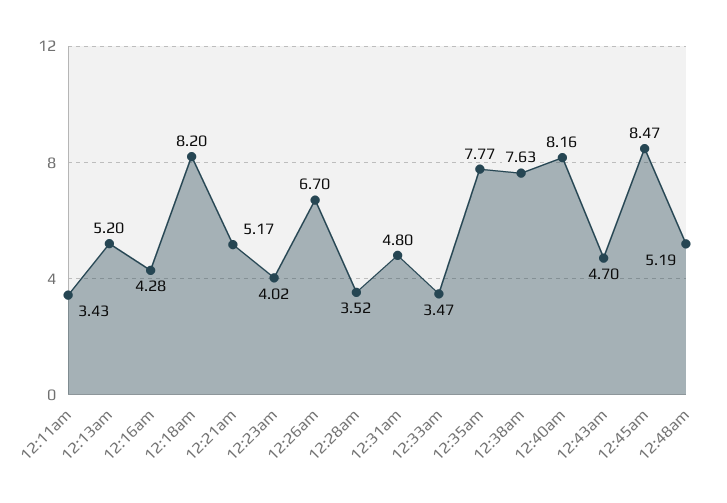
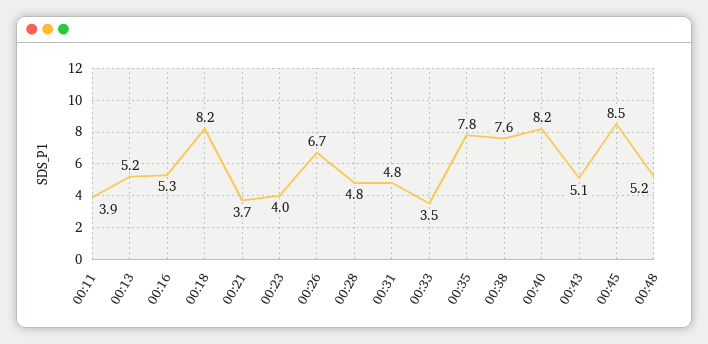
  {
-   "12:11am": 3.43,
+   "12:11am": 3.9,
    "12:13am": 5.2,
-   "12:16am": 4.28,
+   "12:16am": 5.3,
    "12:18am": 8.2,
-   "12:21am": 5.17,
+   "12:21am": 3.7,
    "12:23am": 4.02,
    "12:26am": 6.7,
-   "12:28am": 3.52,
+   "12:28am": 4.8,
    "12:31am": 4.8,
    "12:33am": 3.47,
    "12:35am": 7.77,
    "12:38am": 7.63,
    "12:40am": 8.16,
-   "12:43am": 4.7,
+   "12:43am": 5.1,
    "12:45am": 8.47,
    "12:48am": 5.19
  }

